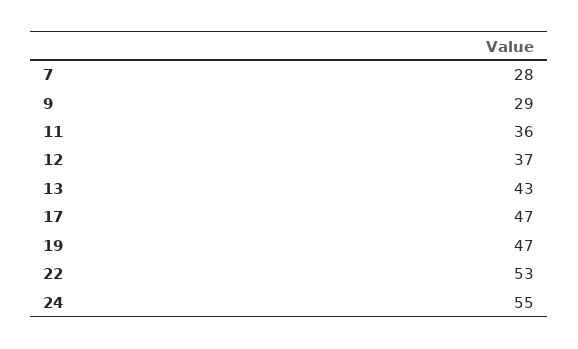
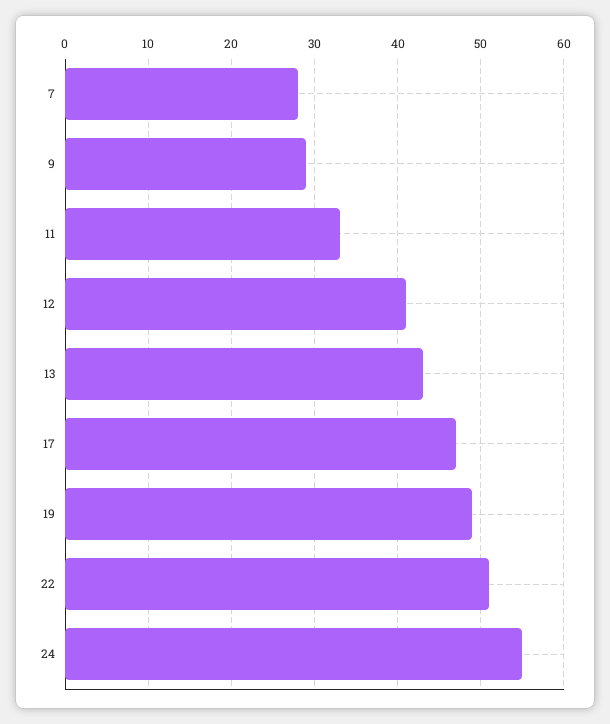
  {
    "7": 28,
    "9": 29,
-   "11": 36,
+   "11": 33,
-   "12": 37,
+   "12": 41,
    "13": 43,
    "17": 47,
-   "19": 47,
+   "19": 49,
-   "22": 53,
+   "22": 51,
    "24": 55
  }

